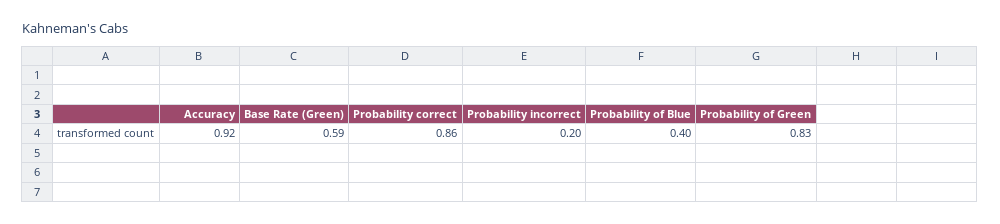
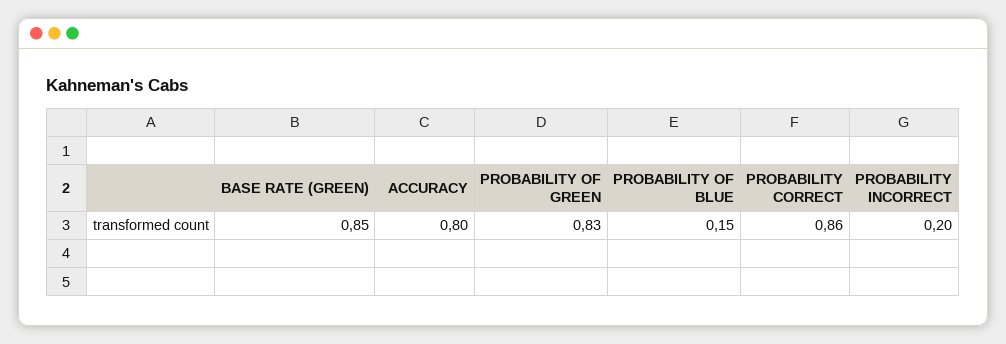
  {
-   "Accuracy": 0.92,
+   "Accuracy": 0.8,
-   "Base Rate (Green)": 0.59,
+   "Base Rate (Green)": 0.85,
    "Probability correct": 0.86,
    "Probability incorrect": 0.2,
-   "Probability of Blue": 0.4,
+   "Probability of Blue": 0.15,
    "Probability of Green": 0.83
  }

